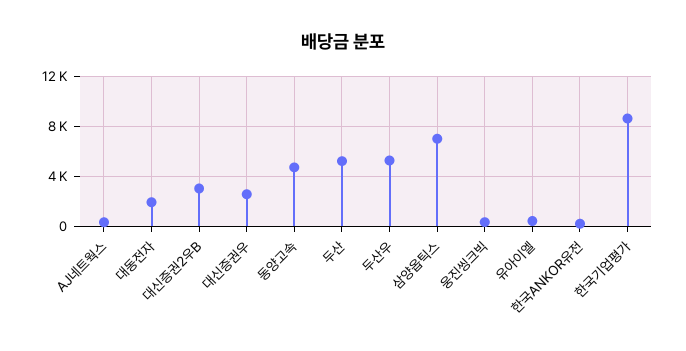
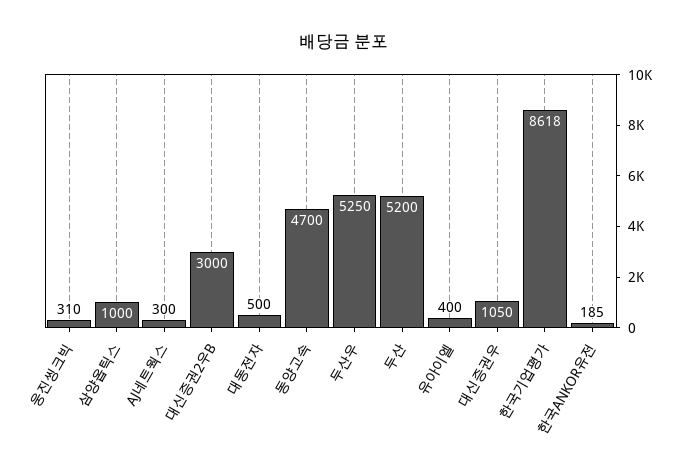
  {
    "AJ네트웍스": 300,
-   "대동전자": 2000,
+   "대동전자": 500,
    "대신증권2우B": 3000,
-   "대신증권우": 2500,
+   "대신증권우": 1050,
    "동양고속": 4700,
    "두산": 5200,
    "두산우": 5250,
-   "삼양옵틱스": 7000,
+   "삼양옵틱스": 1000,
    "웅진씽크빅": 310,
    "유아이엘": 400,
    "한국ANKOR유전": 185,
    "한국기업평가": 8618
  }

